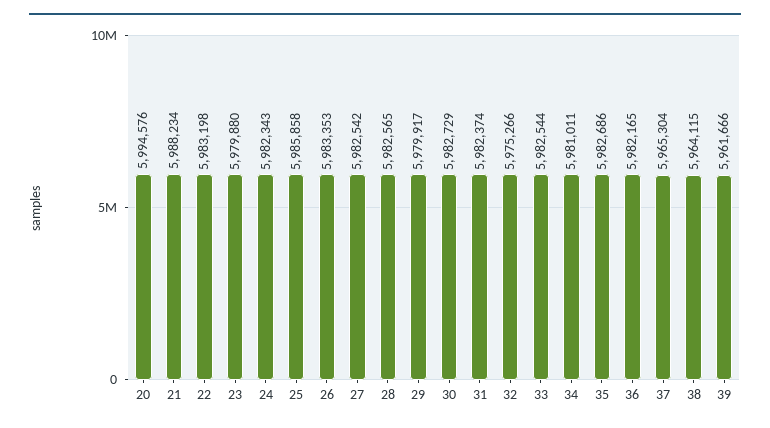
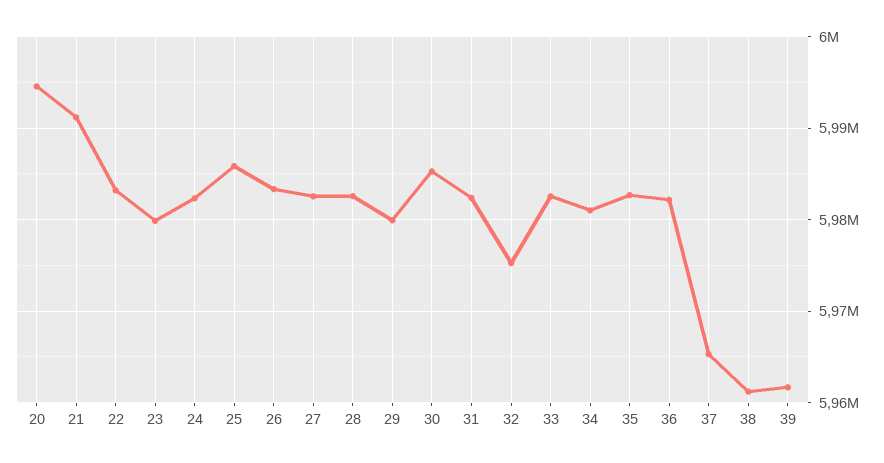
  {
    "20": 5994576,
-   "21": 5988234,
+   "21": 5991000,
    "22": 5983198,
    "23": 5979880,
    "24": 5982343,
    "25": 5985858,
    "26": 5983353,
    "27": 5982542,
    "28": 5982565,
    "29": 5979917,
-   "30": 5982729,
+   "30": 5985000,
    "31": 5982374,
    "32": 5975266,
    "33": 5982544,
    "34": 5981011,
    "35": 5982686,
    "36": 5982165,
    "37": 5965304,
-   "38": 5964115,
+   "38": 5961000,
    "39": 5961666
  }

